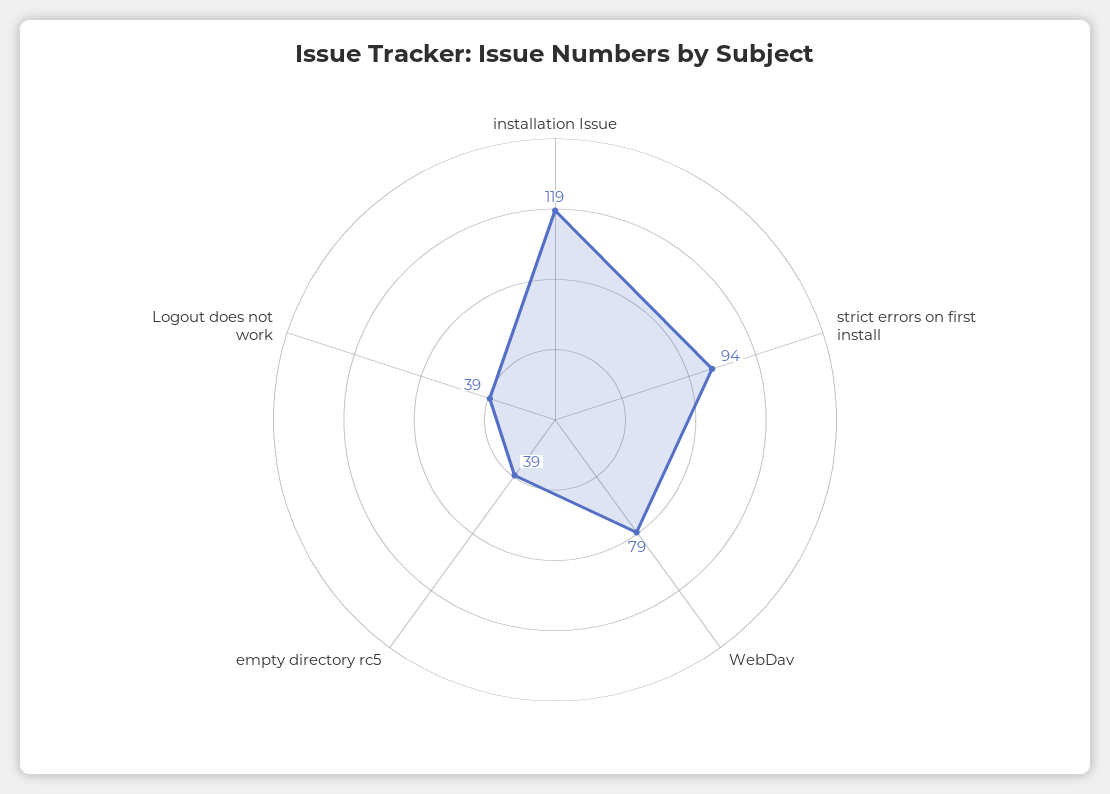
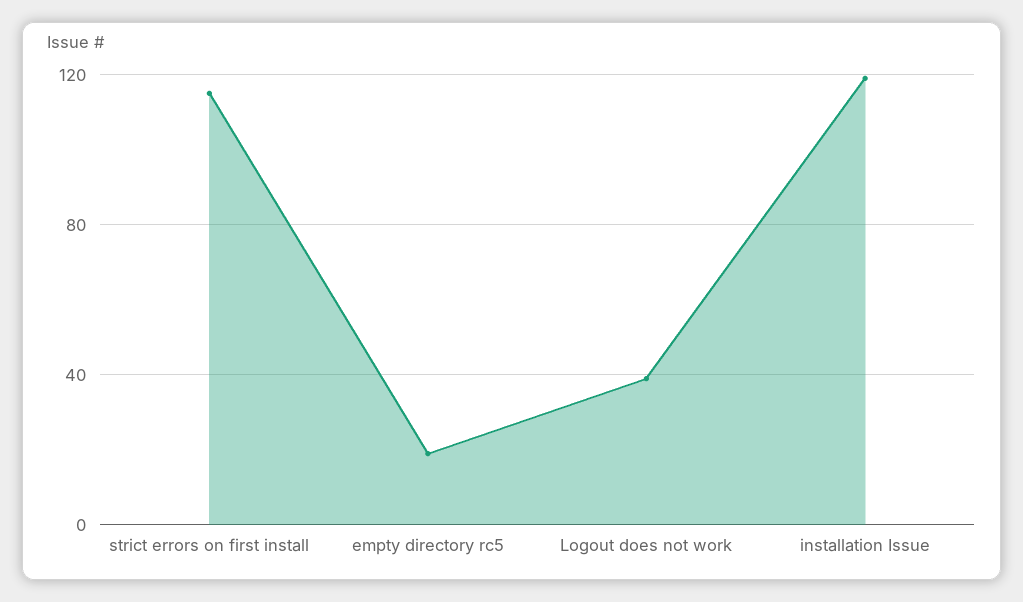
  {
    "installation Issue": 119,
-   "strict errors on first install": 94,
+   "strict errors on first install": 115,
-   "WebDav": 79,
-   "empty directory rc5": 39,
+   "empty directory rc5": 20,
    "Logout does not work": 39
  }

